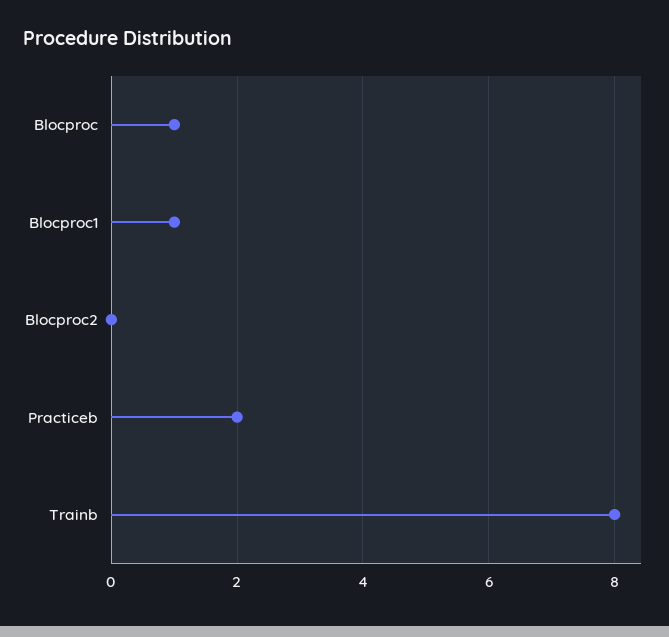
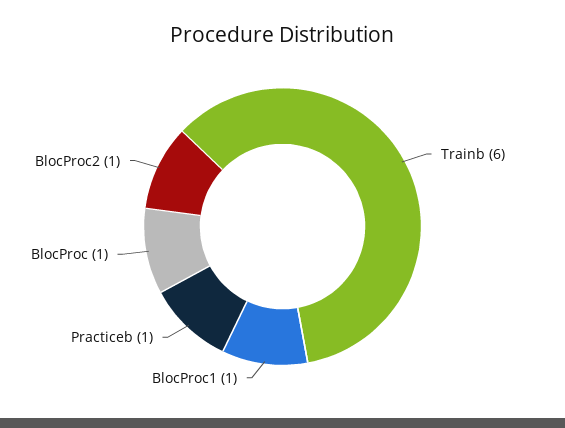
  {
    "Blocproc": 1,
    "Blocproc1": 1,
-   "Blocproc2": 0,
+   "Blocproc2": 1,
-   "Practiceb": 2,
+   "Practiceb": 1,
-   "Trainb": 8
+   "Trainb": 6
  }

